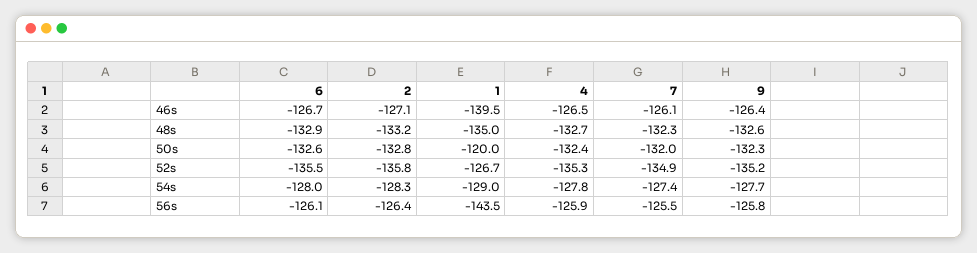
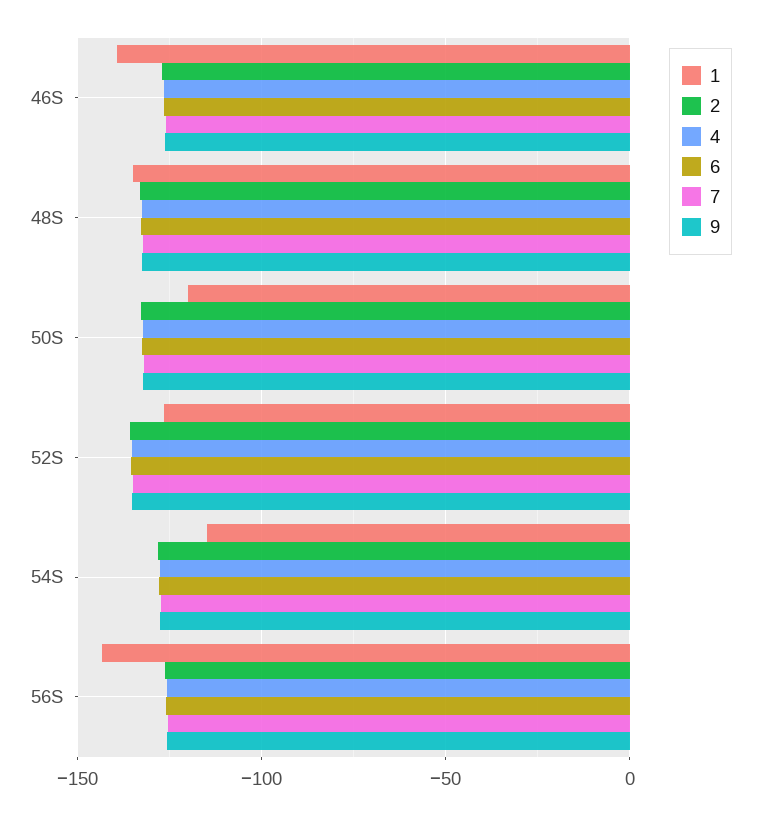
  {
    "6": {
      "46s": -126.7,
      "48s": -132.9,
      "50s": -132.6,
      "52s": -135.5,
      "54s": -128,
      "56s": -126.1
    },
    "2": {
      "46s": -127.1,
      "48s": -133.2,
      "50s": -132.8,
      "52s": -135.8,
      "54s": -128.3,
      "56s": -126.4
    },
    "1": {
      "46s": -139.5,
      "48s": -135,
      "50s": -120,
      "52s": -126.7,
-     "54s": -129,
+     "54s": -115,
      "56s": -143.5
    },
    "4": {
      "46s": -126.5,
      "48s": -132.7,
      "50s": -132.4,
      "52s": -135.3,
      "54s": -127.8,
      "56s": -125.9
    },
    "7": {
      "46s": -126.1,
      "48s": -132.3,
      "50s": -132,
      "52s": -134.9,
      "54s": -127.4,
      "56s": -125.5
    },
    "9": {
      "46s": -126.4,
      "48s": -132.6,
      "50s": -132.3,
      "52s": -135.2,
      "54s": -127.7,
      "56s": -125.8
    }
  }

